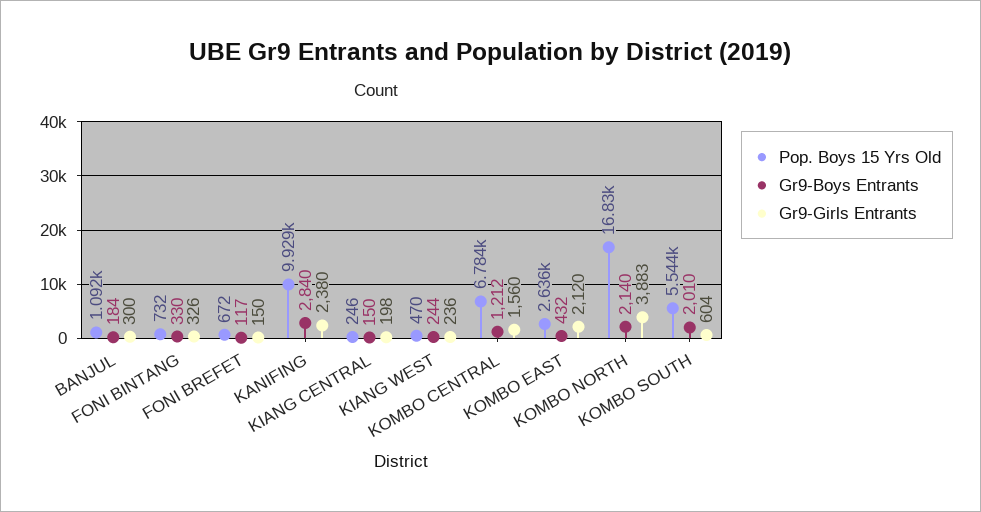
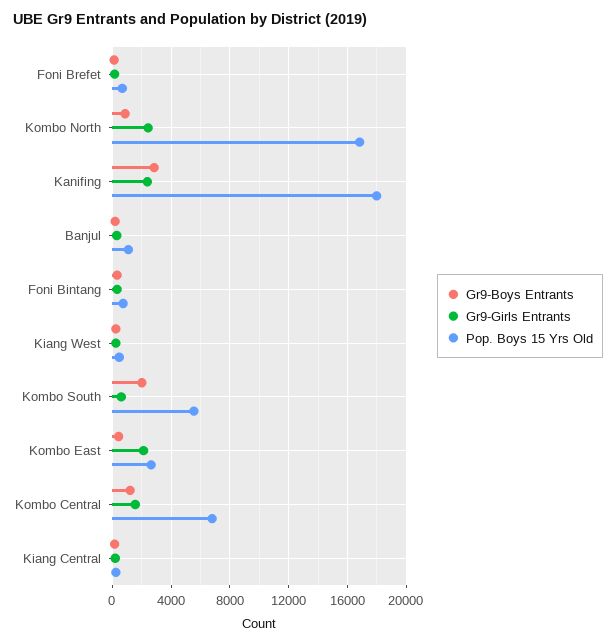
  {
    "Pop. Boys 15 Yrs Old": {
      "BANJUL": 1092,
      "FONI BINTANG": 732,
      "FONI BREFET": 672,
-     "KANIFING": 9929,
+     "KANIFING": 18000,
      "KIANG CENTRAL": 246,
      "KIANG WEST": 470,
      "KOMBO CENTRAL": 6784,
      "KOMBO EAST": 2636,
      "KOMBO NORTH": 16830,
      "KOMBO SOUTH": 5544
    },
    "Gr9-Boys Entrants": {
      "BANJUL": 184,
      "FONI BINTANG": 330,
      "FONI BREFET": 117,
      "KANIFING": 2840,
      "KIANG CENTRAL": 150,
      "KIANG WEST": 244,
      "KOMBO CENTRAL": 1212,
      "KOMBO EAST": 432,
-     "KOMBO NORTH": 2140,
+     "KOMBO NORTH": 1000,
      "KOMBO SOUTH": 2010
    },
    "Gr9-Girls Entrants": {
      "BANJUL": 300,
      "FONI BINTANG": 326,
      "FONI BREFET": 150,
      "KANIFING": 2380,
      "KIANG CENTRAL": 198,
      "KIANG WEST": 236,
      "KOMBO CENTRAL": 1560,
      "KOMBO EAST": 2120,
-     "KOMBO NORTH": 3883,
+     "KOMBO NORTH": 2500,
      "KOMBO SOUTH": 604
    }
  }

